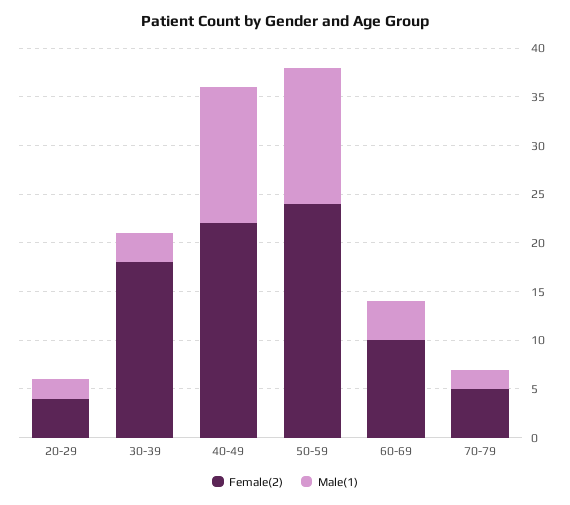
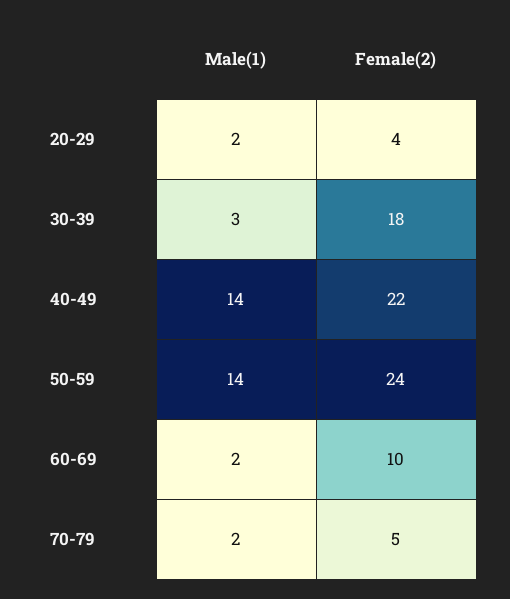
  {
    "Female(2)": {
      "20-29": 4,
      "30-39": 18,
      "40-49": 22,
      "50-59": 24,
      "60-69": 10,
      "70-79": 5
    },
    "Male(1)": {
      "20-29": 2,
      "30-39": 3,
      "40-49": 14,
      "50-59": 14,
-     "60-69": 4,
+     "60-69": 2,
      "70-79": 2
    }
  }

